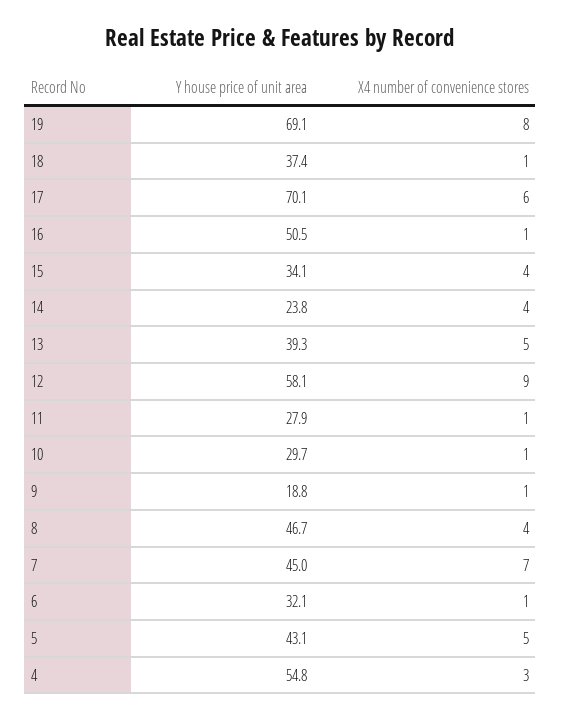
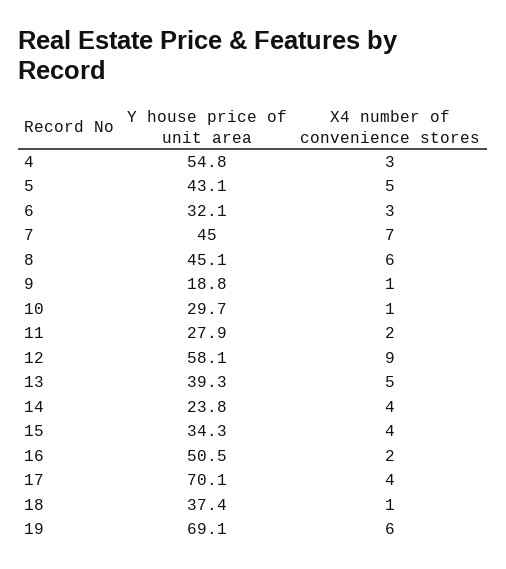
  {
    "Y house price of unit area": {
      "19": 69.1,
      "18": 37.4,
      "17": 70.1,
      "16": 50.5,
-     "15": 34.1,
+     "15": 34.3,
      "14": 23.8,
      "13": 39.3,
      "12": 58.1,
      "11": 27.9,
      "10": 29.7,
      "9": 18.8,
-     "8": 46.7,
+     "8": 45.1,
      "7": 45,
      "6": 32.1,
      "5": 43.1,
      "4": 54.8
    },
    "X4 number of convenience stores": {
-     "19": 8,
+     "19": 6,
      "18": 1,
-     "17": 6,
+     "17": 4,
-     "16": 1,
+     "16": 2,
      "15": 4,
      "14": 4,
      "13": 5,
      "12": 9,
-     "11": 1,
+     "11": 2,
      "10": 1,
      "9": 1,
-     "8": 4,
+     "8": 6,
      "7": 7,
-     "6": 1,
+     "6": 3,
      "5": 5,
      "4": 3
    }
  }

